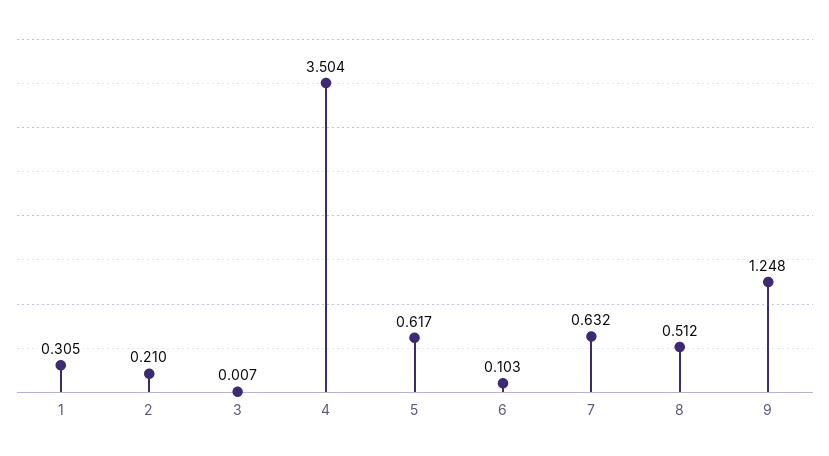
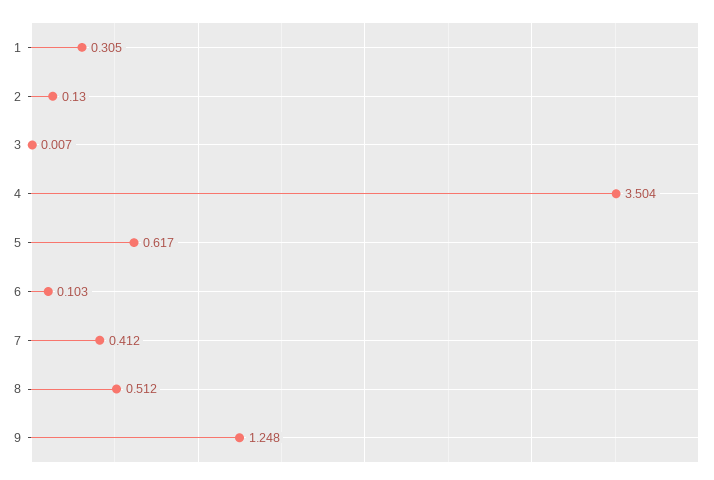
  {
    "1": 0.305,
-   "2": 0.21,
+   "2": 0.13,
    "3": 0.007,
    "4": 3.504,
    "5": 0.617,
    "6": 0.103,
-   "7": 0.632,
+   "7": 0.412,
    "8": 0.512,
    "9": 1.248
  }

